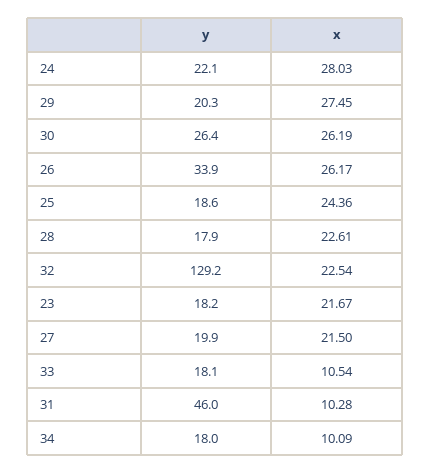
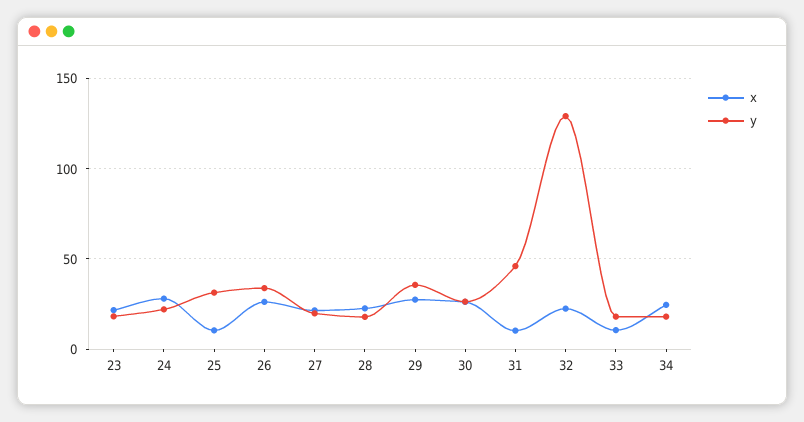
  {
    "y": {
      "24": 22.1,
-     "29": 20.3,
+     "29": 35,
      "30": 26.4,
      "26": 33.9,
-     "25": 18.6,
+     "25": 30,
      "28": 17.9,
      "32": 129.2,
      "23": 18.2,
      "27": 19.9,
      "33": 18.1,
      "31": 46,
      "34": 18
    },
    "x": {
      "24": 28.03,
      "29": 27.45,
      "30": 26.19,
      "26": 26.17,
-     "25": 24.36,
+     "25": 10,
      "28": 22.61,
      "32": 22.54,
      "23": 21.67,
      "27": 21.5,
      "33": 10.54,
      "31": 10.28,
-     "34": 10.09
+     "34": 25
    }
  }

